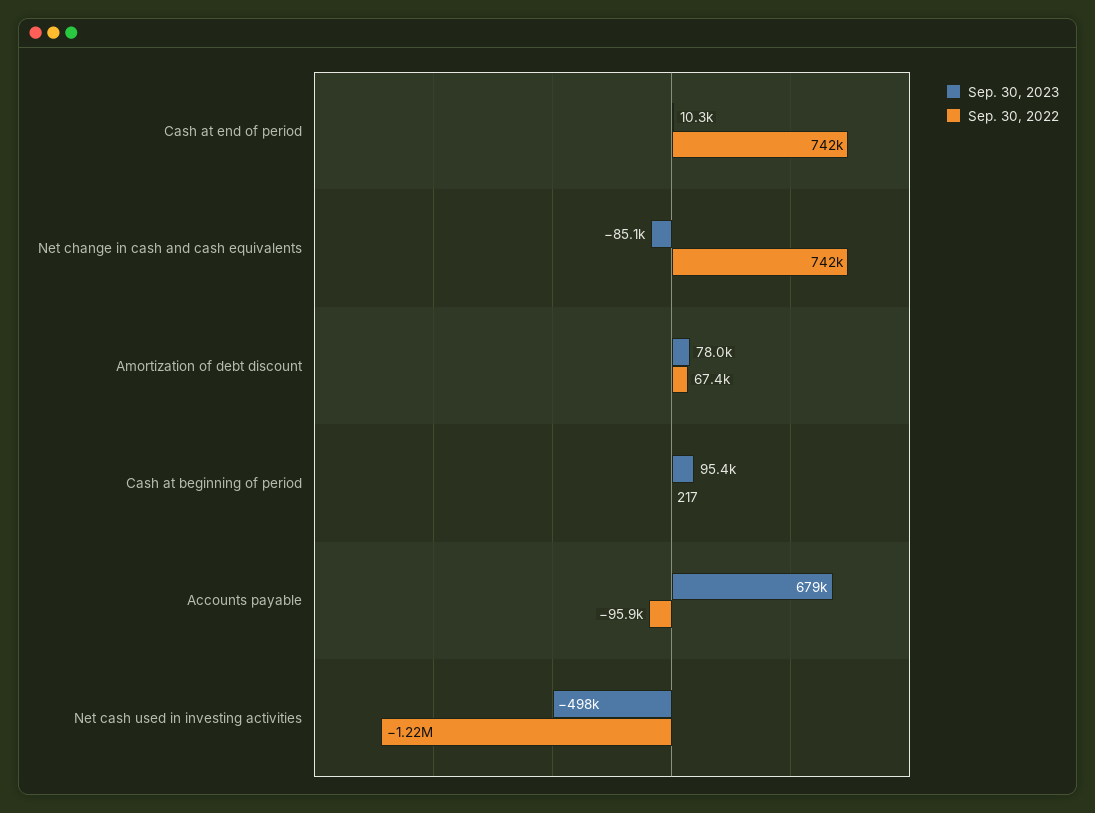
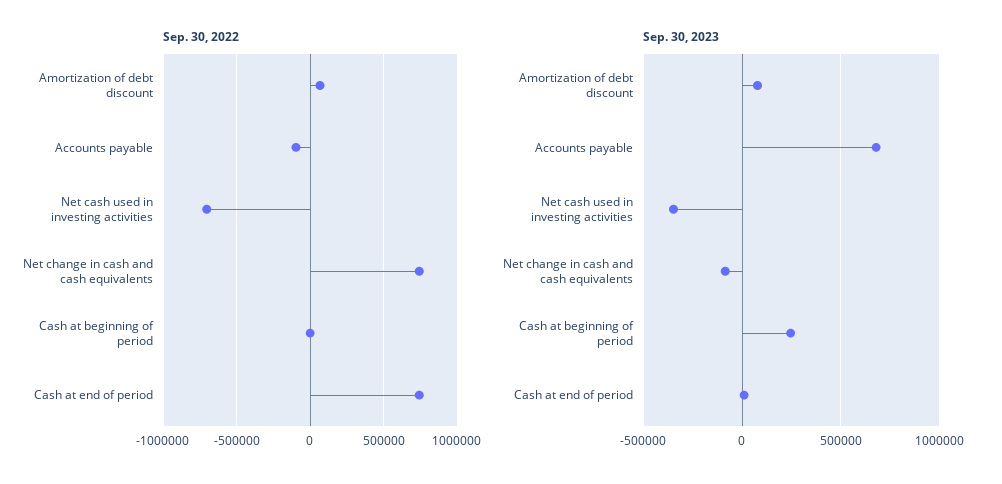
  {
    "Sep. 30, 2023": {
      "Cash at end of period": 10300,
      "Net change in cash and cash equivalents": -85100,
      "Amortization of debt discount": 78000,
-     "Cash at beginning of period": 95400,
+     "Cash at beginning of period": 250000,
      "Accounts payable": 679000,
-     "Net cash used in investing activities": -498000
+     "Net cash used in investing activities": -350000
    },
    "Sep. 30, 2022": {
      "Cash at end of period": 742000,
      "Net change in cash and cash equivalents": 742000,
      "Amortization of debt discount": 67400,
      "Cash at beginning of period": 217,
      "Accounts payable": -95900,
-     "Net cash used in investing activities": -1220000
+     "Net cash used in investing activities": -700000
    }
  }

